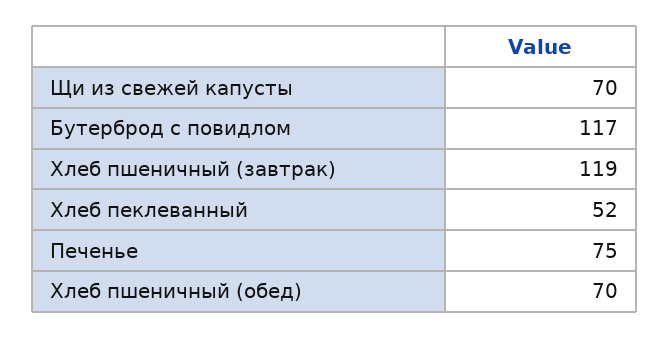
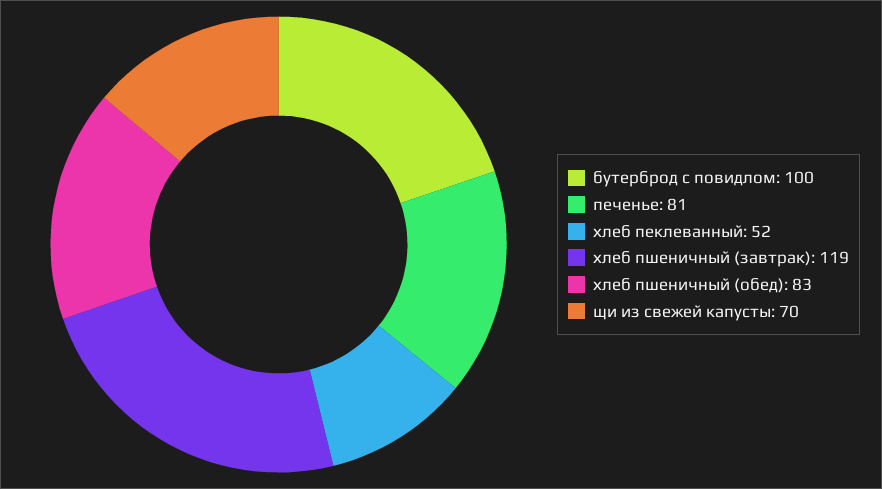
  {
    "Щи из свежей капусты": 70,
-   "Бутерброд с повидлом": 117,
+   "Бутерброд с повидлом": 100,
    "Хлеб пшеничный (завтрак)": 119,
    "Хлеб пеклеванный": 52,
-   "Печенье": 75,
+   "Печенье": 81,
-   "Хлеб пшеничный (обед)": 70
+   "Хлеб пшеничный (обед)": 83
  }

